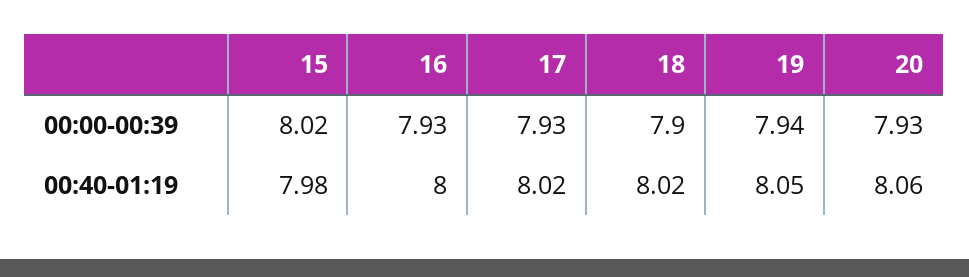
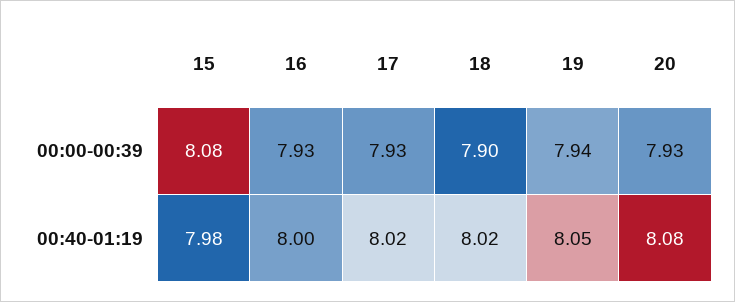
  {
    "15": {
-     "00:00-00:39": 8.02,
+     "00:00-00:39": 8.08,
      "00:40-01:19": 7.98
    },
    "16": {
      "00:00-00:39": 7.93,
      "00:40-01:19": 8
    },
    "17": {
      "00:00-00:39": 7.93,
      "00:40-01:19": 8.02
    },
    "18": {
      "00:00-00:39": 7.9,
      "00:40-01:19": 8.02
    },
    "19": {
      "00:00-00:39": 7.94,
      "00:40-01:19": 8.05
    },
    "20": {
      "00:00-00:39": 7.93,
-     "00:40-01:19": 8.06
+     "00:40-01:19": 8.08
    }
  }

